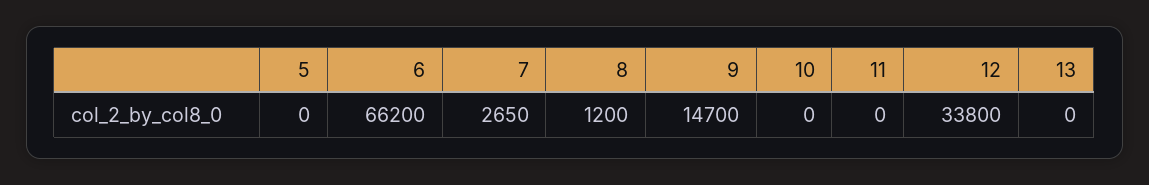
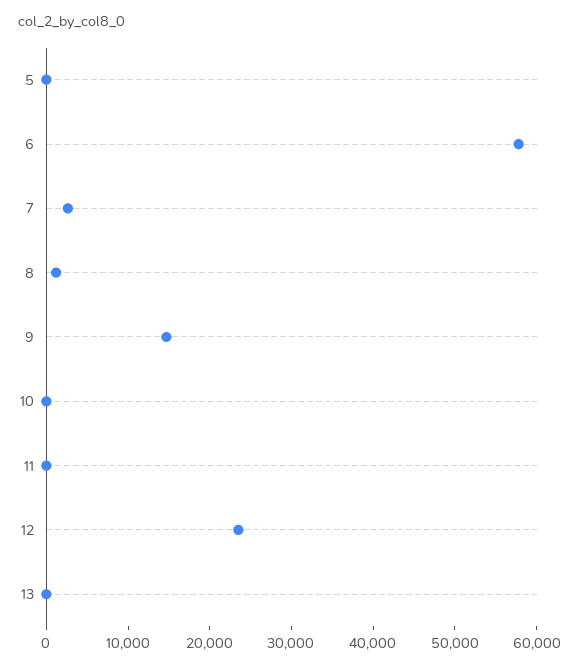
  {
    "5": 0,
-   "6": 66200,
+   "6": 58000,
    "7": 2650,
    "8": 1200,
    "9": 14700,
    "10": 0,
    "11": 0,
-   "12": 33800,
+   "12": 24000,
    "13": 0
  }

